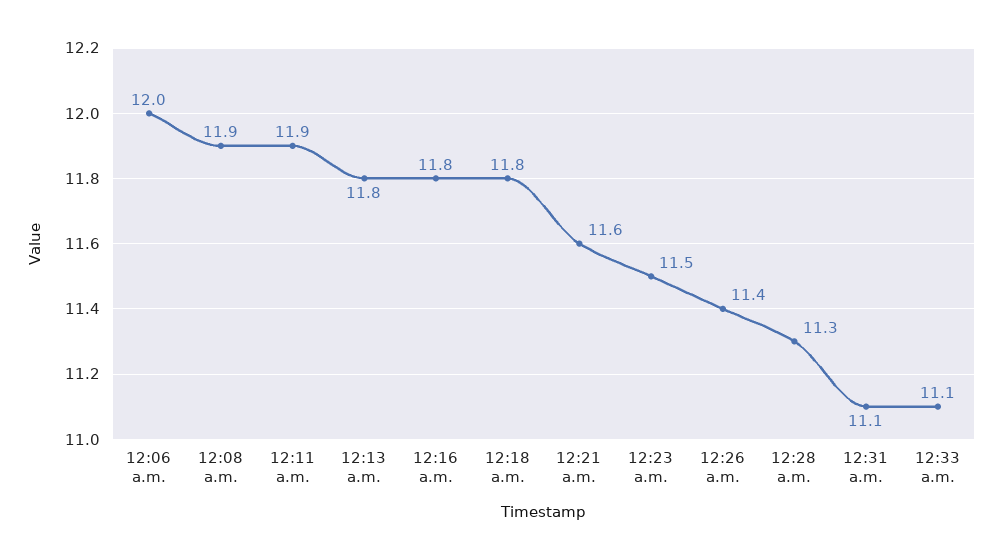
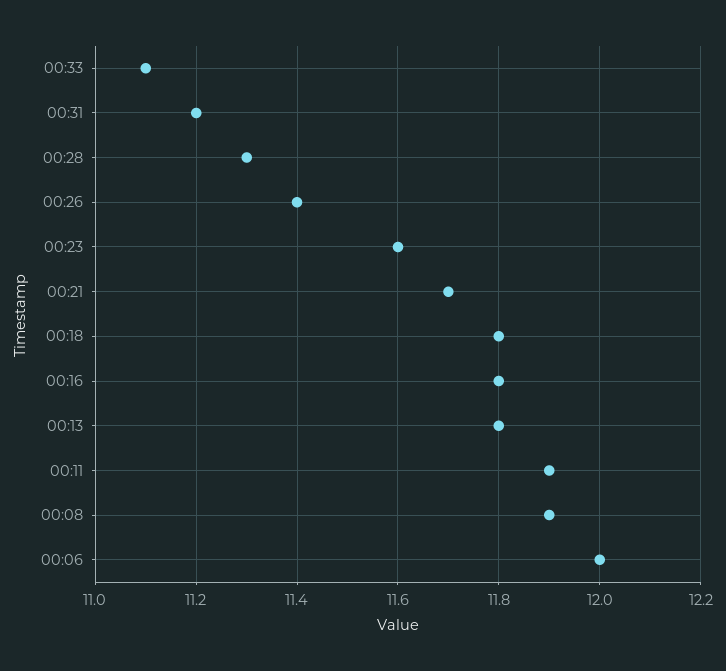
  {
    "12:06 a.m.": 12,
    "12:08 a.m.": 11.9,
    "12:11 a.m.": 11.9,
    "12:13 a.m.": 11.8,
    "12:16 a.m.": 11.8,
    "12:18 a.m.": 11.8,
-   "12:21 a.m.": 11.6,
+   "12:21 a.m.": 11.7,
-   "12:23 a.m.": 11.5,
+   "12:23 a.m.": 11.6,
    "12:26 a.m.": 11.4,
    "12:28 a.m.": 11.3,
-   "12:31 a.m.": 11.1,
+   "12:31 a.m.": 11.2,
    "12:33 a.m.": 11.1
  }

